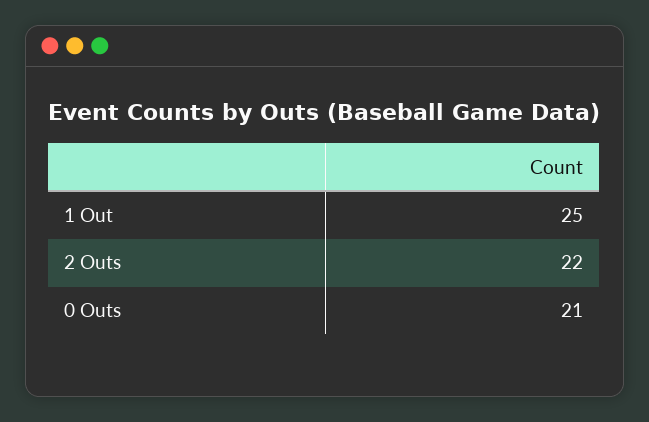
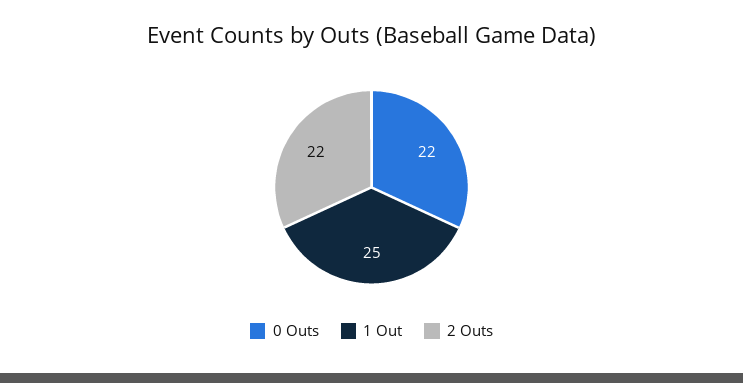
  {
    "1 Out": 25,
    "2 Outs": 22,
-   "0 Outs": 21
+   "0 Outs": 22
  }

